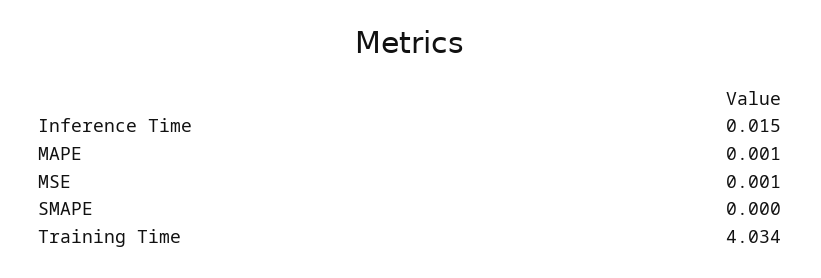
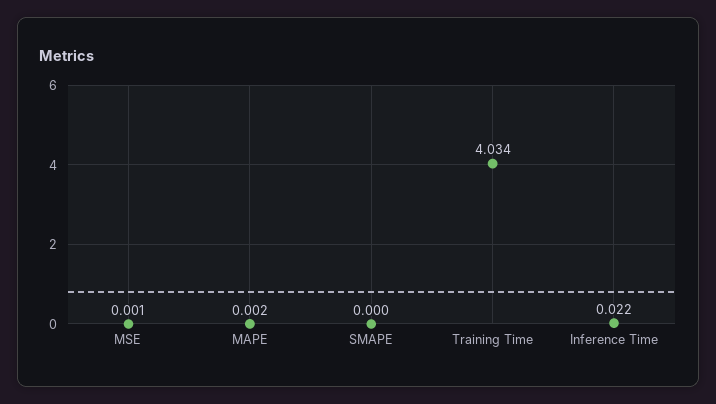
  {
-   "Inference Time": 0.015,
+   "Inference Time": 0.022,
-   "MAPE": 0.001,
+   "MAPE": 0.002,
    "MSE": 0.001,
    "SMAPE": 0,
    "Training Time": 4.034
  }

